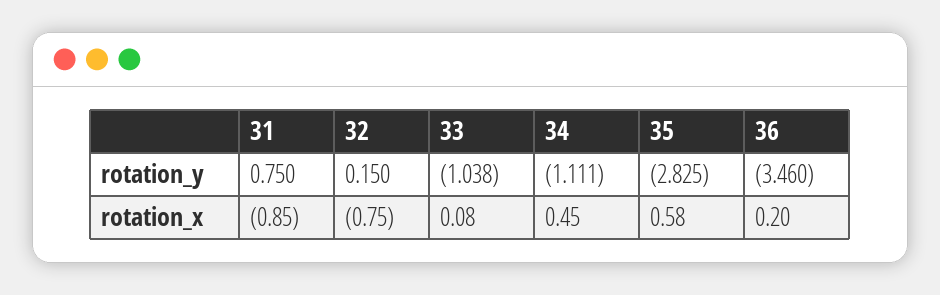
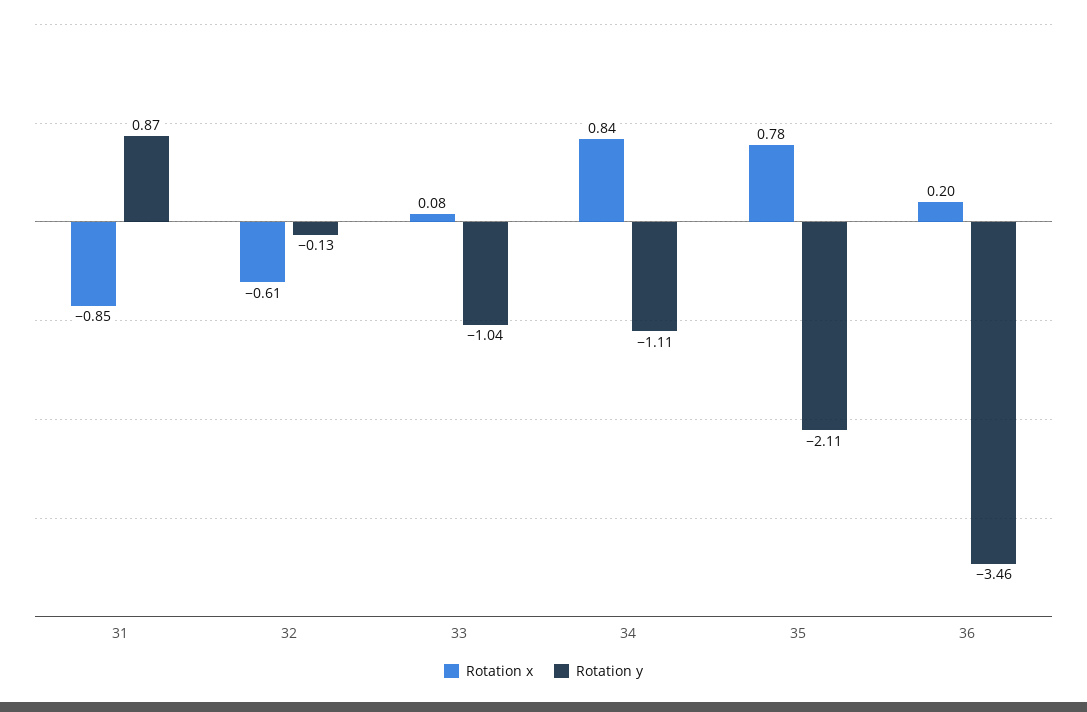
  {
    "rotation_y": {
-     "31": 0.75,
+     "31": 0.87,
-     "32": 0.15,
+     "32": -0.13,
      "33": -1.038,
      "34": -1.111,
-     "35": -2.825,
+     "35": -2.11,
      "36": -3.46
    },
    "rotation_x": {
      "31": -0.85,
-     "32": -0.75,
+     "32": -0.61,
      "33": 0.08,
-     "34": 0.45,
+     "34": 0.84,
-     "35": 0.58,
+     "35": 0.78,
      "36": 0.2
    }
  }

